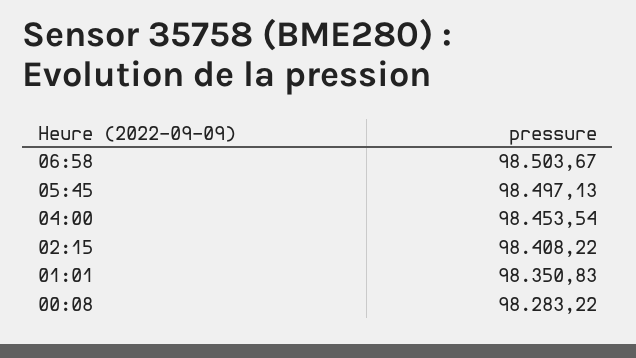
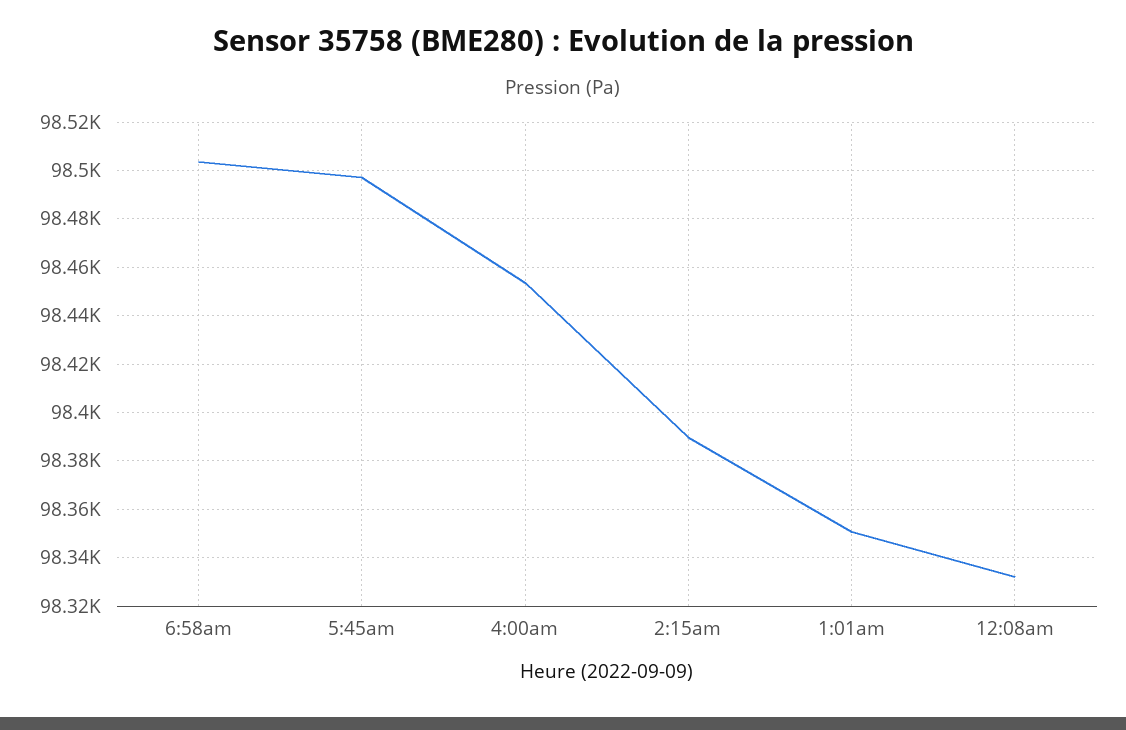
  {
    "06:58": 98503.67,
    "05:45": 98497.13,
    "04:00": 98453.54,
-   "02:15": 98408.22,
+   "02:15": 98390,
    "01:01": 98350.83,
-   "00:08": 98283.22
+   "00:08": 98332.5
  }

